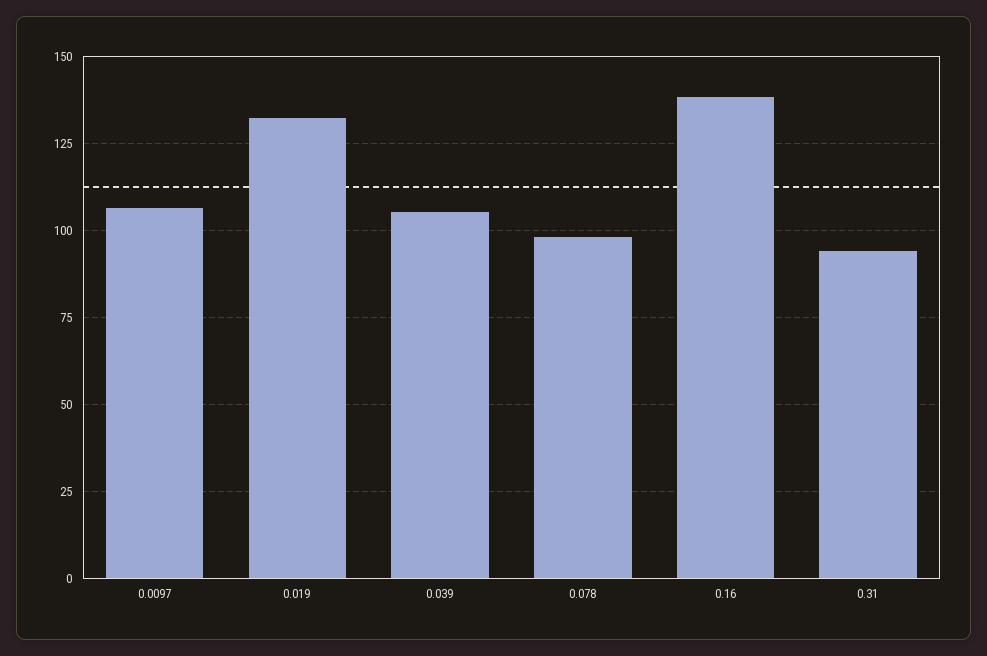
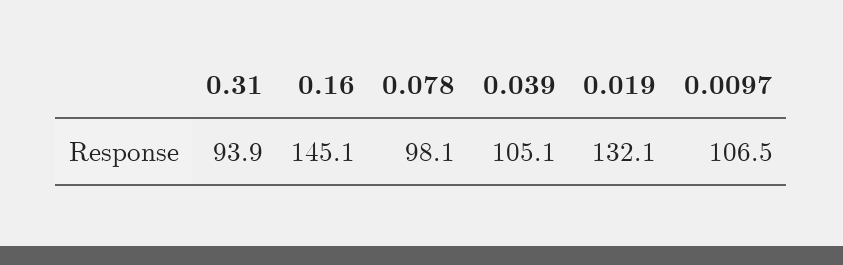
  {
    "0.0097": 106.5,
    "0.019": 132.1,
    "0.039": 105.1,
    "0.078": 98.1,
-   "0.16": 137.5,
+   "0.16": 145.1,
    "0.31": 93.9
  }

